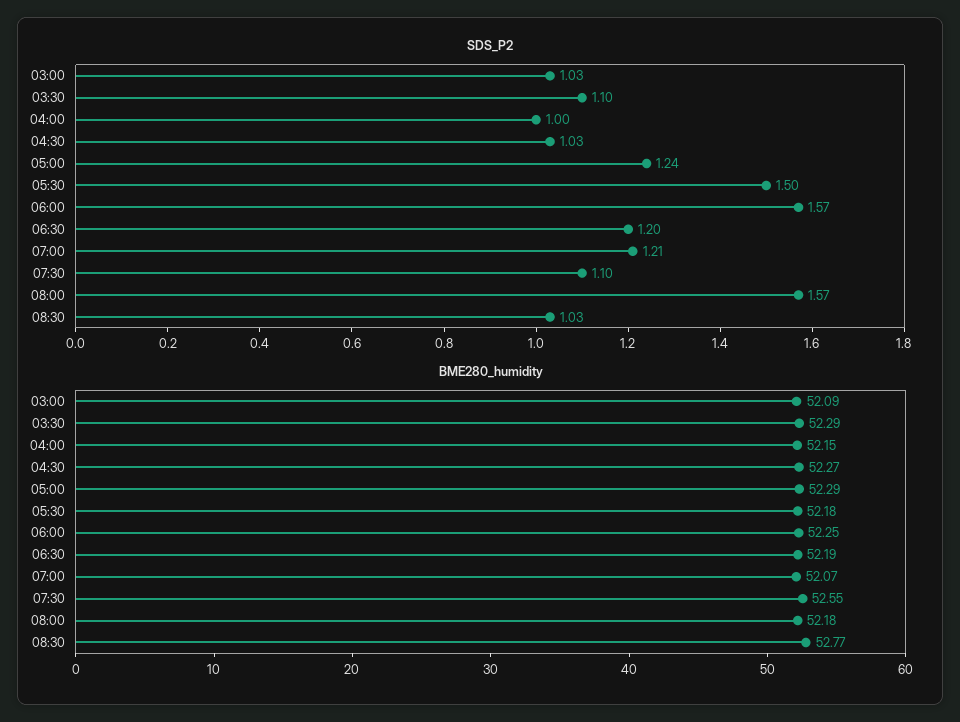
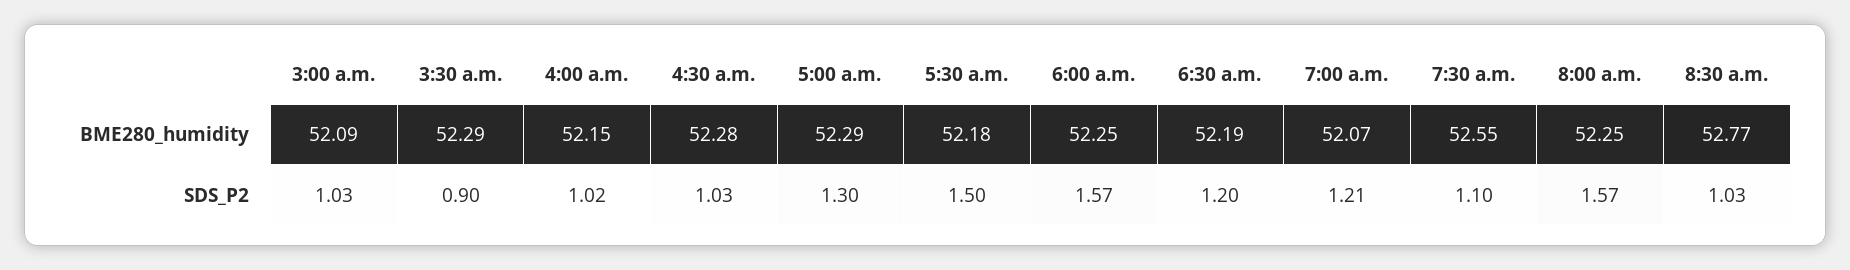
  {
    "SDS_P2": {
      "03:00": 1.03,
-     "03:30": 1.1,
+     "03:30": 0.9,
-     "04:00": 1,
+     "04:00": 1.02,
      "04:30": 1.03,
-     "05:00": 1.24,
+     "05:00": 1.3,
      "05:30": 1.5,
      "06:00": 1.57,
      "06:30": 1.2,
      "07:00": 1.21,
      "07:30": 1.1,
      "08:00": 1.57,
      "08:30": 1.03
    },
    "BME280_humidity": {
      "03:00": 52.09,
      "03:30": 52.29,
      "04:00": 52.15,
-     "04:30": 52.27,
+     "04:30": 52.28,
      "05:00": 52.29,
      "05:30": 52.18,
      "06:00": 52.25,
      "06:30": 52.19,
      "07:00": 52.07,
      "07:30": 52.55,
-     "08:00": 52.18,
+     "08:00": 52.25,
      "08:30": 52.77
    }
  }

